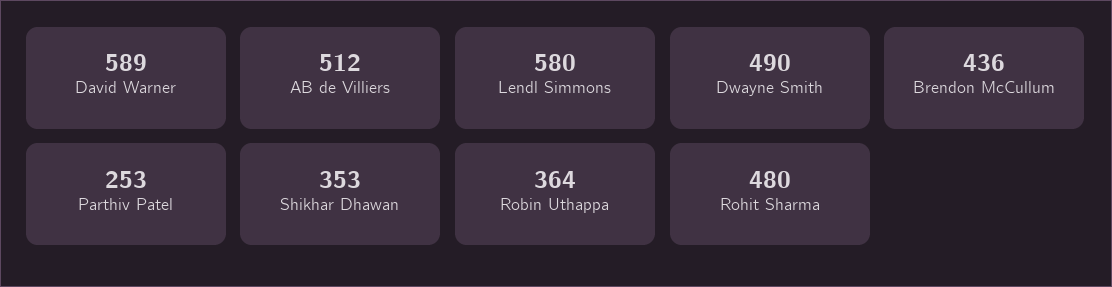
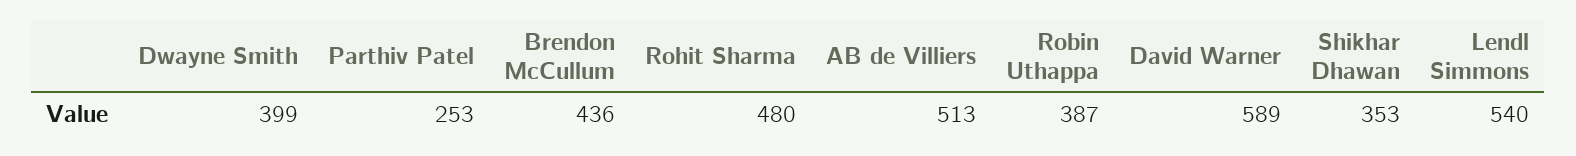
  {
    "David Warner": 589,
-   "AB de Villiers": 512,
+   "AB de Villiers": 513,
-   "Lendl Simmons": 580,
+   "Lendl Simmons": 540,
-   "Dwayne Smith": 490,
+   "Dwayne Smith": 399,
    "Brendon McCullum": 436,
    "Parthiv Patel": 253,
    "Shikhar Dhawan": 353,
-   "Robin Uthappa": 364,
+   "Robin Uthappa": 387,
    "Rohit Sharma": 480
  }

